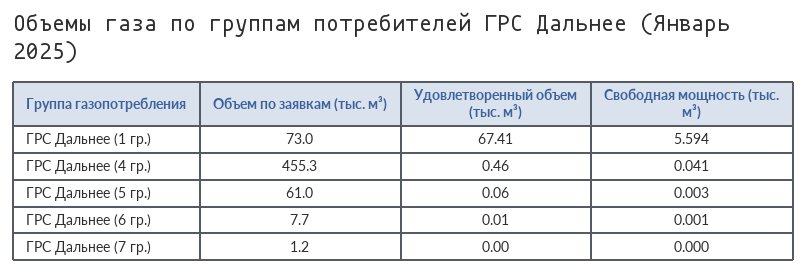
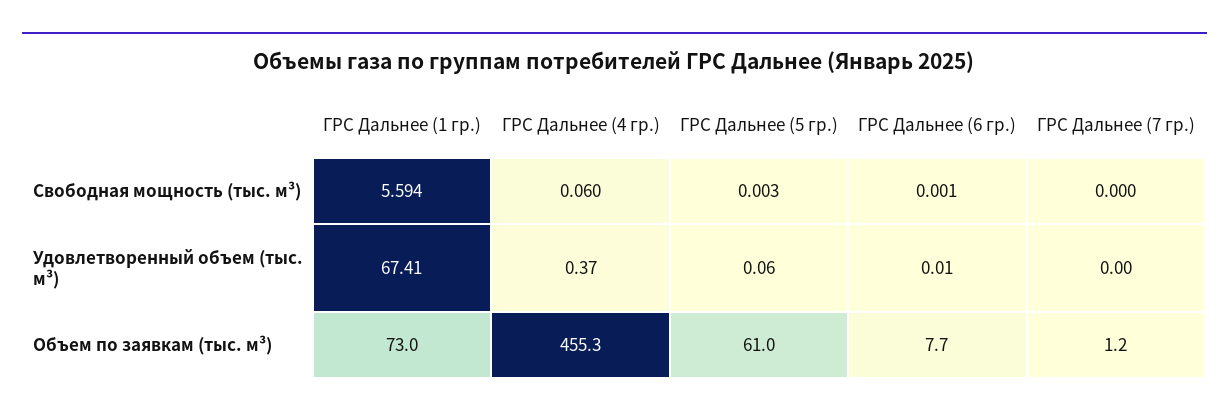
  {
    "Объем по заявкам (тыс. м³)": {
      "ГРС Дальнее (1 гр.)": 73,
      "ГРС Дальнее (4 гр.)": 455.3,
      "ГРС Дальнее (5 гр.)": 61,
      "ГРС Дальнее (6 гр.)": 7.7,
      "ГРС Дальнее (7 гр.)": 1.2
    },
    "Удовлетворенный объем (тыс. м³)": {
      "ГРС Дальнее (1 гр.)": 67.41,
-     "ГРС Дальнее (4 гр.)": 0.46,
+     "ГРС Дальнее (4 гр.)": 0.37,
      "ГРС Дальнее (5 гр.)": 0.06,
      "ГРС Дальнее (6 гр.)": 0.01,
      "ГРС Дальнее (7 гр.)": 0
    },
    "Свободная мощность (тыс. м³)": {
      "ГРС Дальнее (1 гр.)": 5.594,
-     "ГРС Дальнее (4 гр.)": 0.041,
+     "ГРС Дальнее (4 гр.)": 0.06,
      "ГРС Дальнее (5 гр.)": 0.003,
      "ГРС Дальнее (6 гр.)": 0.001,
      "ГРС Дальнее (7 гр.)": 0
    }
  }

